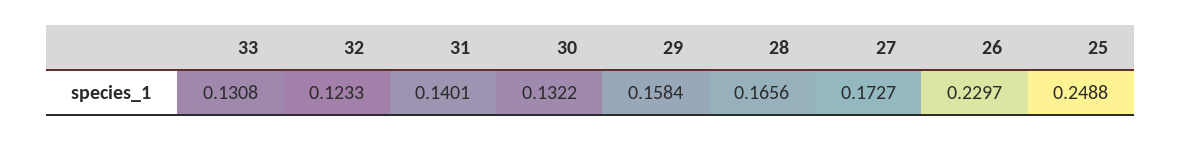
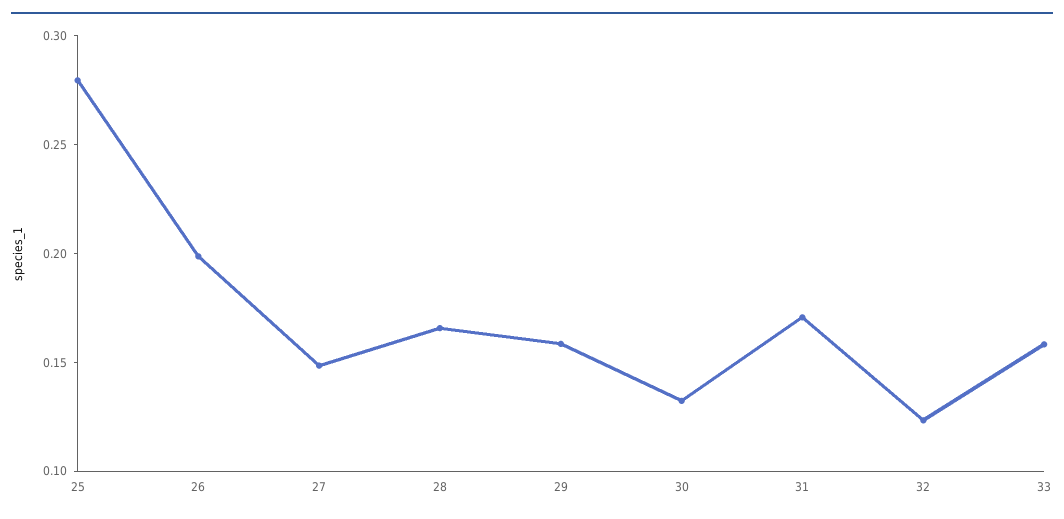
  {
-   "33": 0.1308,
+   "33": 0.16,
    "32": 0.1233,
-   "31": 0.1401,
+   "31": 0.17,
    "30": 0.1322,
    "29": 0.1584,
    "28": 0.1656,
-   "27": 0.1727,
+   "27": 0.15,
-   "26": 0.2297,
+   "26": 0.2,
-   "25": 0.2488
+   "25": 0.28
  }

